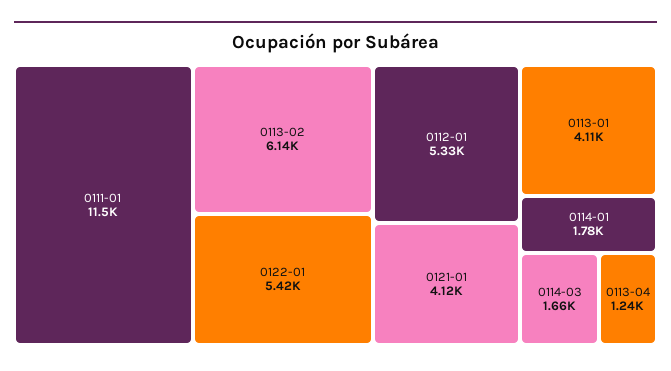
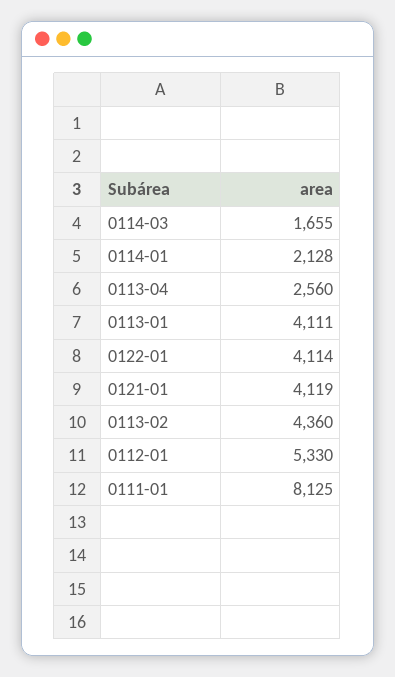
  {
-   "0111-01": 11500,
+   "0111-01": 8125,
-   "0113-02": 6140,
+   "0113-02": 4360,
-   "0122-01": 5420,
+   "0122-01": 4114,
    "0112-01": 5330,
    "0121-01": 4119,
    "0113-01": 4111,
-   "0114-01": 1780,
+   "0114-01": 2128,
    "0114-03": 1655,
-   "0113-04": 1240
+   "0113-04": 2560
  }

